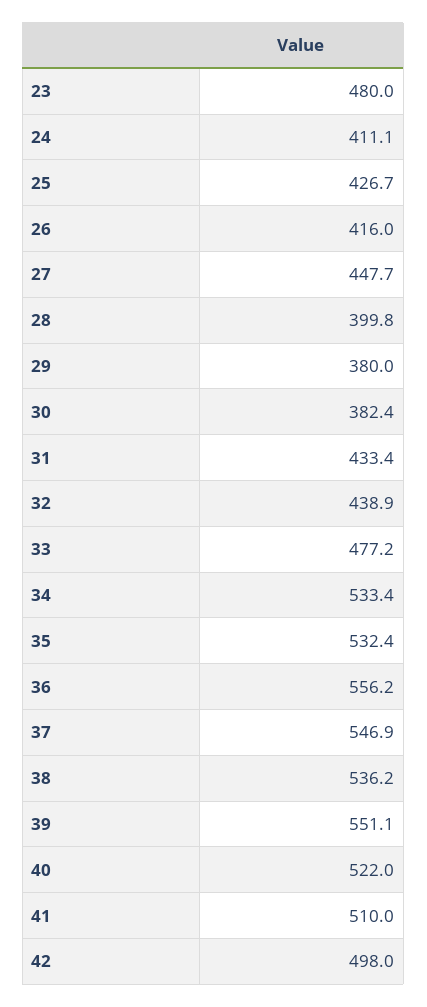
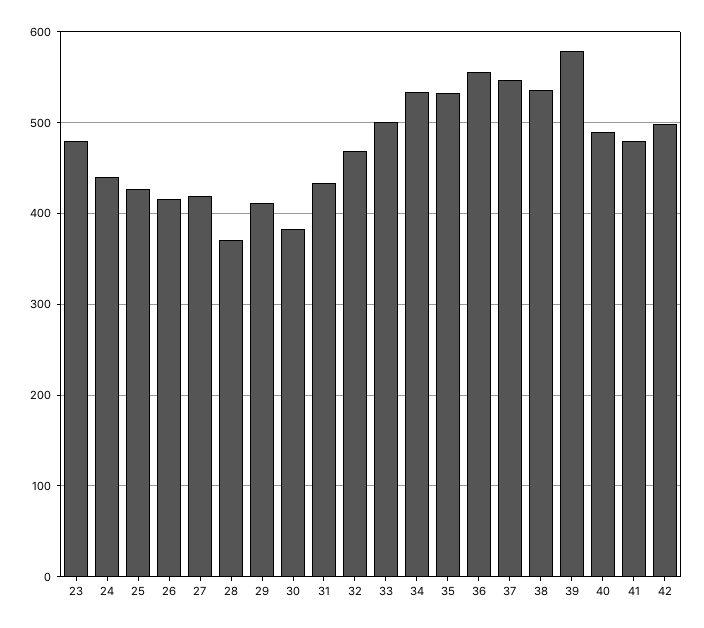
  {
    "23": 480,
-   "24": 411.1,
+   "24": 440,
    "25": 426.7,
    "26": 416,
-   "27": 447.7,
+   "27": 420,
-   "28": 399.8,
+   "28": 370,
-   "29": 380,
+   "29": 410,
    "30": 382.4,
    "31": 433.4,
-   "32": 438.9,
+   "32": 470,
-   "33": 477.2,
+   "33": 500,
    "34": 533.4,
    "35": 532.4,
    "36": 556.2,
    "37": 546.9,
    "38": 536.2,
-   "39": 551.1,
+   "39": 580,
-   "40": 522,
+   "40": 490,
-   "41": 510,
+   "41": 480,
    "42": 498
  }

